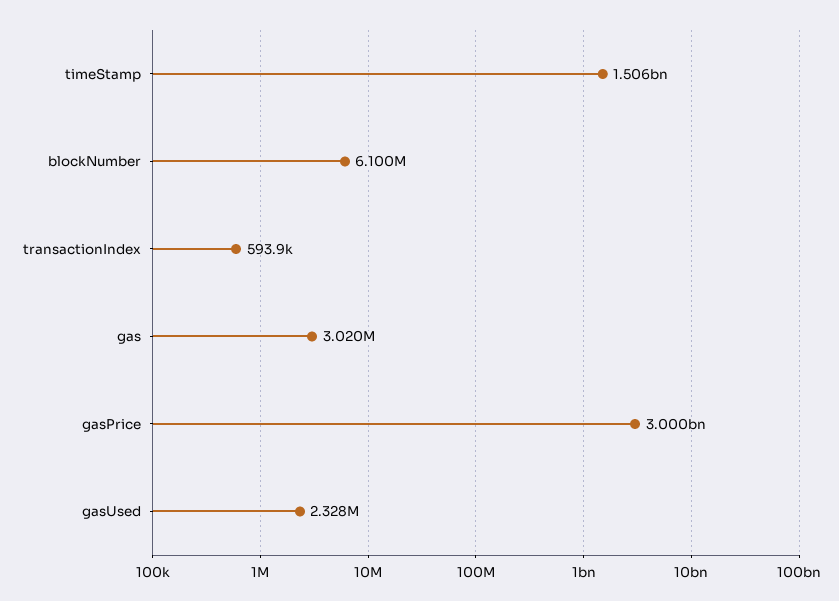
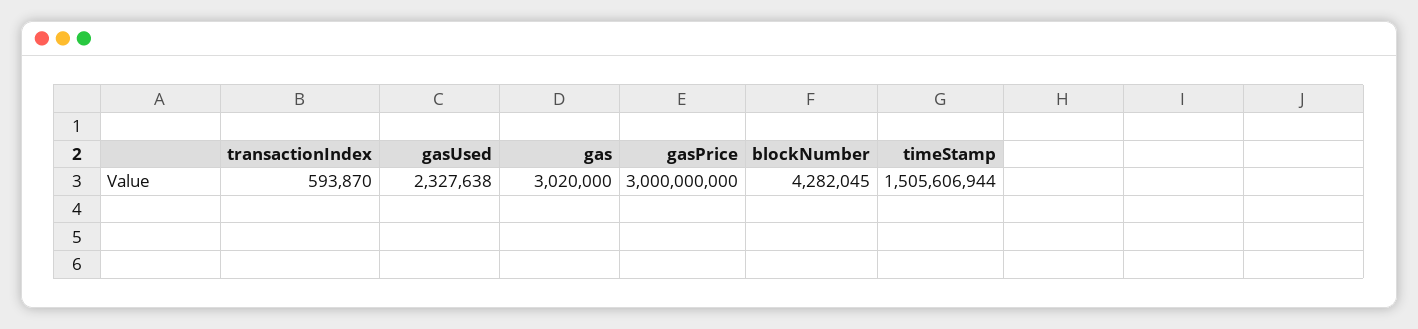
  {
    "timeStamp": 1505606944,
-   "blockNumber": 6100000,
+   "blockNumber": 4282045,
    "transactionIndex": 593870,
    "gas": 3020000,
    "gasPrice": 3000000000,
    "gasUsed": 2327638
  }

